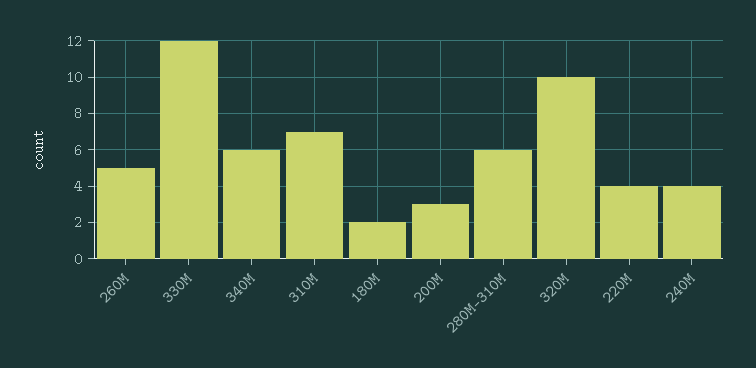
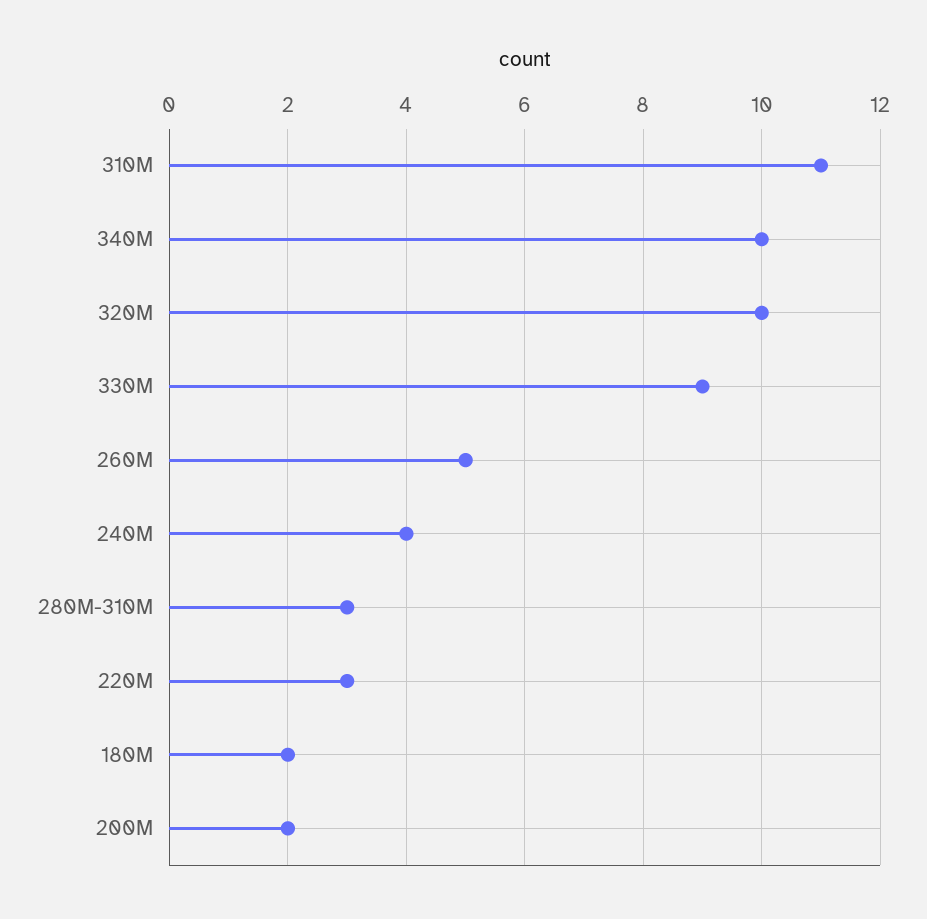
  {
    "260M": 5,
-   "330M": 12,
+   "330M": 9,
-   "340M": 6,
+   "340M": 10,
-   "310M": 7,
+   "310M": 11,
    "180M": 2,
-   "200M": 3,
+   "200M": 2,
-   "280M-310M": 6,
+   "280M-310M": 3,
    "320M": 10,
-   "220M": 4,
+   "220M": 3,
    "240M": 4
  }

